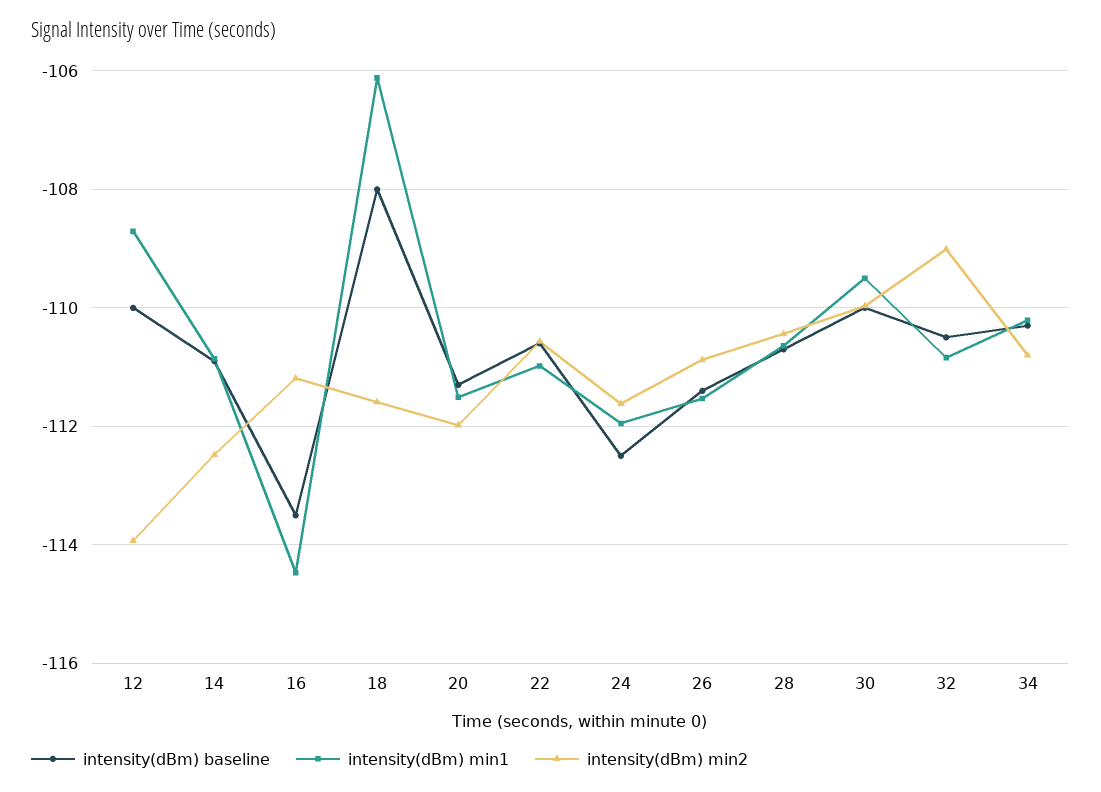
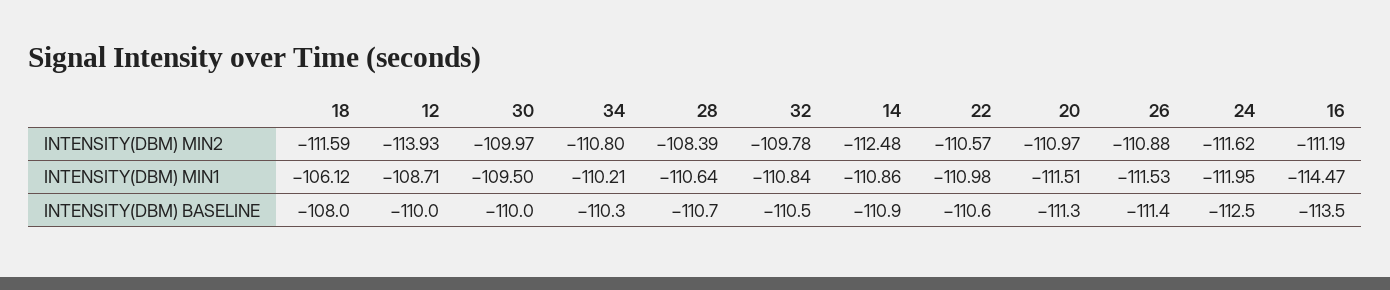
  {
    "intensity(dBm) baseline": {
      "12": -110,
      "14": -110.9,
      "16": -113.5,
      "18": -108,
      "20": -111.3,
      "22": -110.6,
      "24": -112.5,
      "26": -111.4,
      "28": -110.7,
      "30": -110,
      "32": -110.5,
      "34": -110.3
    },
    "intensity(dBm) min1": {
      "12": -108.71,
      "14": -110.86,
      "16": -114.47,
      "18": -106.12,
      "20": -111.51,
      "22": -110.98,
      "24": -111.95,
      "26": -111.53,
      "28": -110.64,
      "30": -109.5,
      "32": -110.84,
      "34": -110.21
    },
    "intensity(dBm) min2": {
      "12": -113.93,
      "14": -112.48,
      "16": -111.19,
      "18": -111.59,
-     "20": -112,
+     "20": -110.97,
      "22": -110.57,
      "24": -111.62,
      "26": -110.88,
-     "28": -110.4,
+     "28": -108.39,
      "30": -109.97,
-     "32": -109,
+     "32": -109.78,
      "34": -110.8
    }
  }

